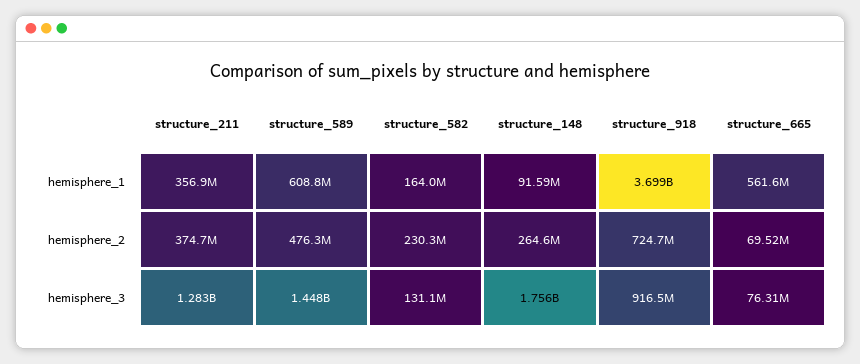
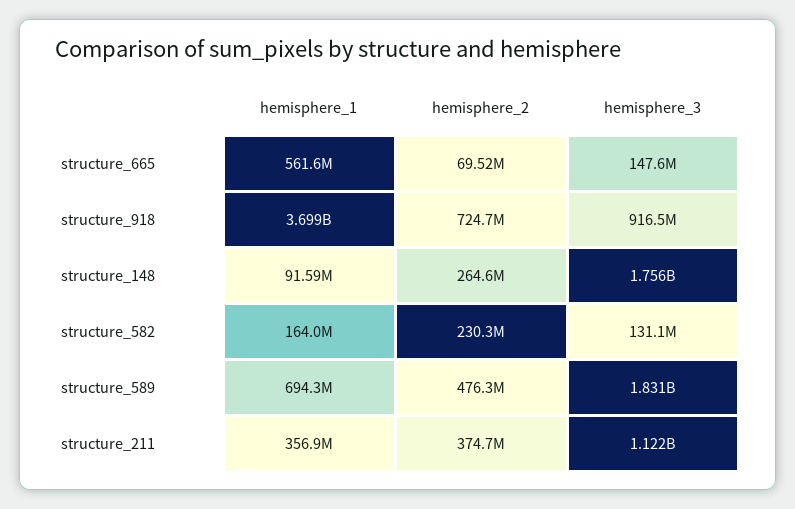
  {
    "structure_211": {
      "hemisphere_1": 356900000,
      "hemisphere_2": 374700000,
-     "hemisphere_3": 1283000000
+     "hemisphere_3": 1122000000
    },
    "structure_589": {
-     "hemisphere_1": 608800000,
+     "hemisphere_1": 694300000,
      "hemisphere_2": 476300000,
-     "hemisphere_3": 1448000000
+     "hemisphere_3": 1831000000
    },
    "structure_582": {
      "hemisphere_1": 164000000,
      "hemisphere_2": 230300000,
      "hemisphere_3": 131100000
    },
    "structure_148": {
      "hemisphere_1": 91590000,
      "hemisphere_2": 264600000,
      "hemisphere_3": 1756000000
    },
    "structure_918": {
      "hemisphere_1": 3699000000,
      "hemisphere_2": 724700000,
      "hemisphere_3": 916500000
    },
    "structure_665": {
      "hemisphere_1": 561600000,
      "hemisphere_2": 69520000,
-     "hemisphere_3": 76310000
+     "hemisphere_3": 147600000
    }
  }

